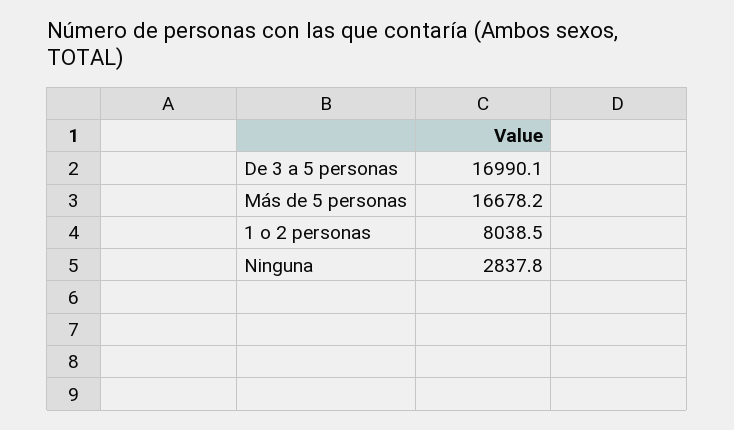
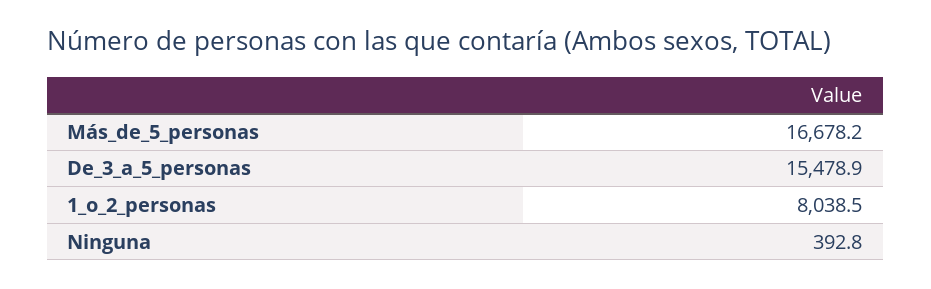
  {
-   "De 3 a 5 personas": 16990.1,
+   "De 3 a 5 personas": 15478.9,
    "Más de 5 personas": 16678.2,
    "1 o 2 personas": 8038.5,
-   "Ninguna": 2837.8
+   "Ninguna": 392.8
  }

